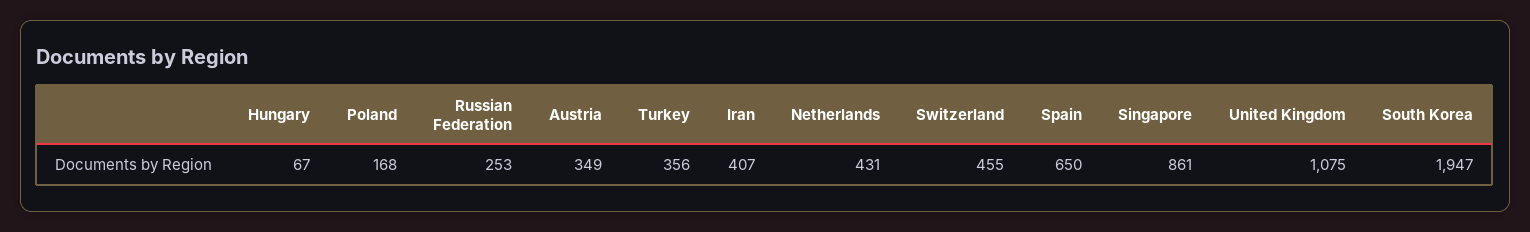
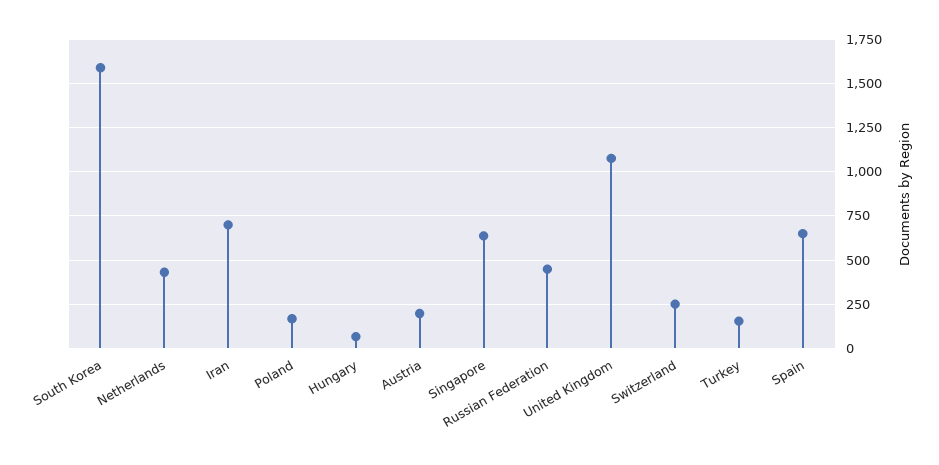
  {
    "Hungary": 67,
    "Poland": 168,
-   "Russian Federation": 253,
+   "Russian Federation": 450,
-   "Austria": 349,
+   "Austria": 200,
-   "Turkey": 356,
+   "Turkey": 150,
-   "Iran": 407,
+   "Iran": 700,
    "Netherlands": 431,
-   "Switzerland": 455,
+   "Switzerland": 250,
    "Spain": 650,
-   "Singapore": 861,
+   "Singapore": 650,
    "United Kingdom": 1075,
-   "South Korea": 1947
+   "South Korea": 1600
  }

